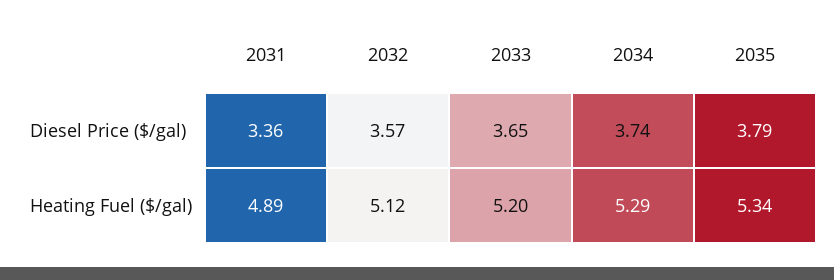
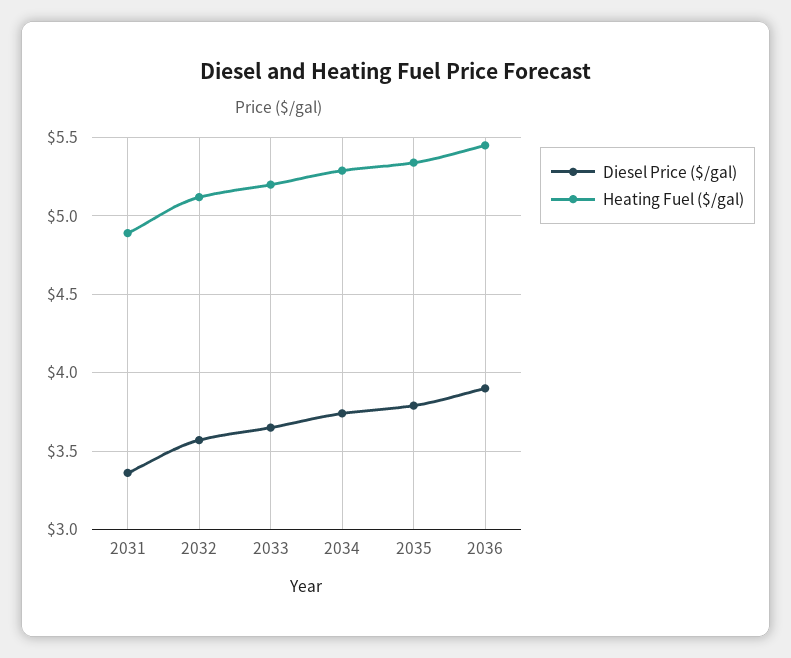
  {
    "Diesel Price ($/gal)": {
      "2031": 3.36,
      "2032": 3.57,
      "2033": 3.65,
      "2034": 3.74,
-     "2035": 3.79
+     "2035": 3.79,
+     "2036": 3.9
    },
    "Heating Fuel ($/gal)": {
      "2031": 4.89,
      "2032": 5.12,
      "2033": 5.2,
      "2034": 5.29,
-     "2035": 5.34
+     "2035": 5.34,
+     "2036": 5.45
    }
  }

